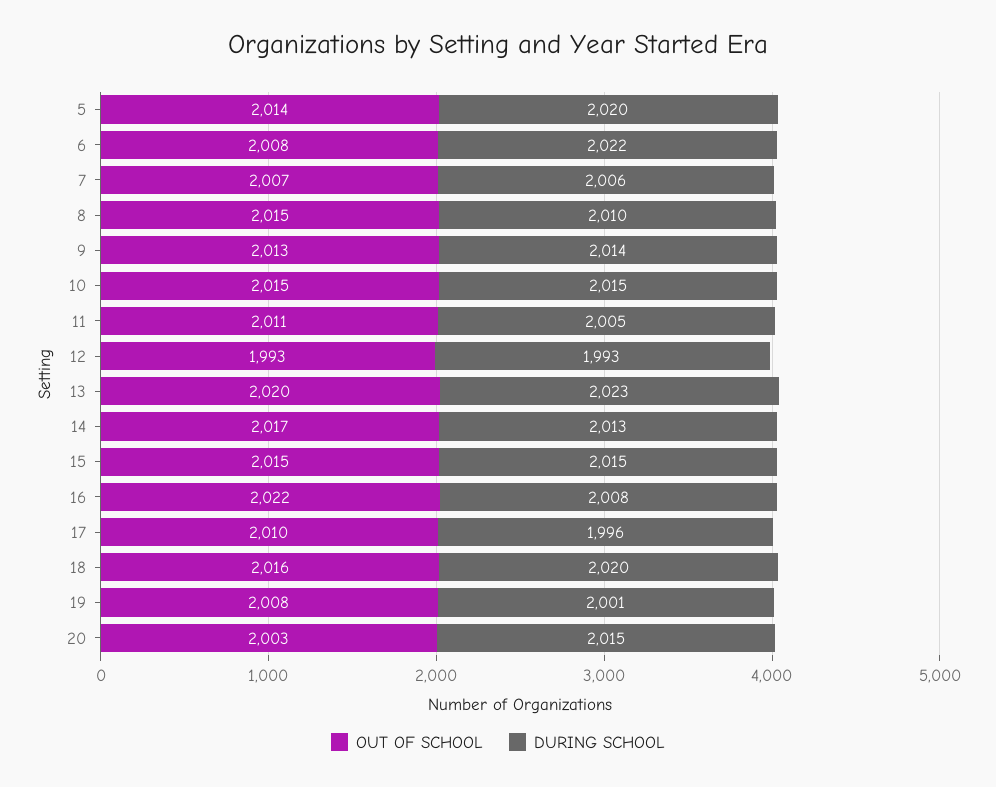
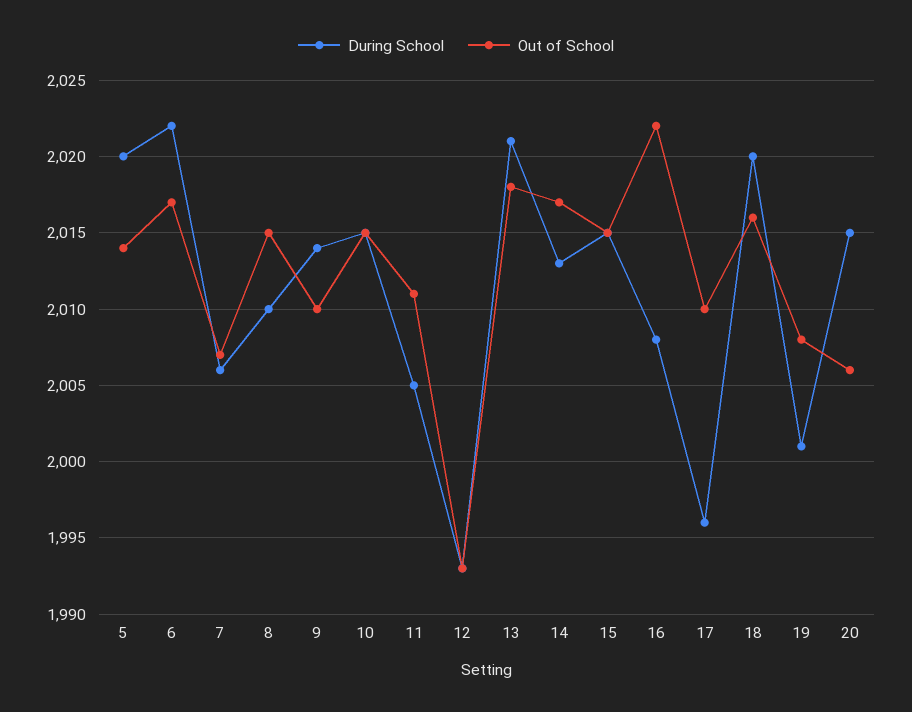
  {
    "OUT OF SCHOOL": {
      "5": 2014,
-     "6": 2008,
+     "6": 2017,
      "7": 2007,
      "8": 2015,
-     "9": 2013,
+     "9": 2010,
      "10": 2015,
      "11": 2011,
      "12": 1993,
-     "13": 2020,
+     "13": 2018,
      "14": 2017,
      "15": 2015,
      "16": 2022,
      "17": 2010,
      "18": 2016,
      "19": 2008,
-     "20": 2003
+     "20": 2006
    },
    "DURING SCHOOL": {
      "5": 2020,
      "6": 2022,
      "7": 2006,
      "8": 2010,
      "9": 2014,
      "10": 2015,
      "11": 2005,
      "12": 1993,
-     "13": 2023,
+     "13": 2021,
      "14": 2013,
      "15": 2015,
      "16": 2008,
      "17": 1996,
      "18": 2020,
      "19": 2001,
      "20": 2015
    }
  }

